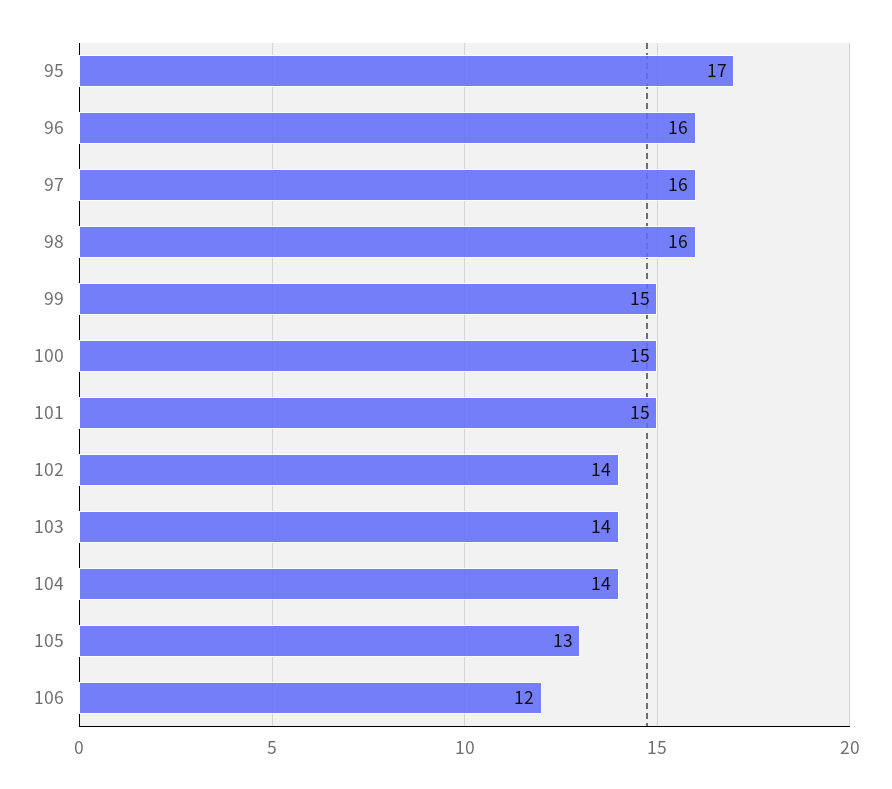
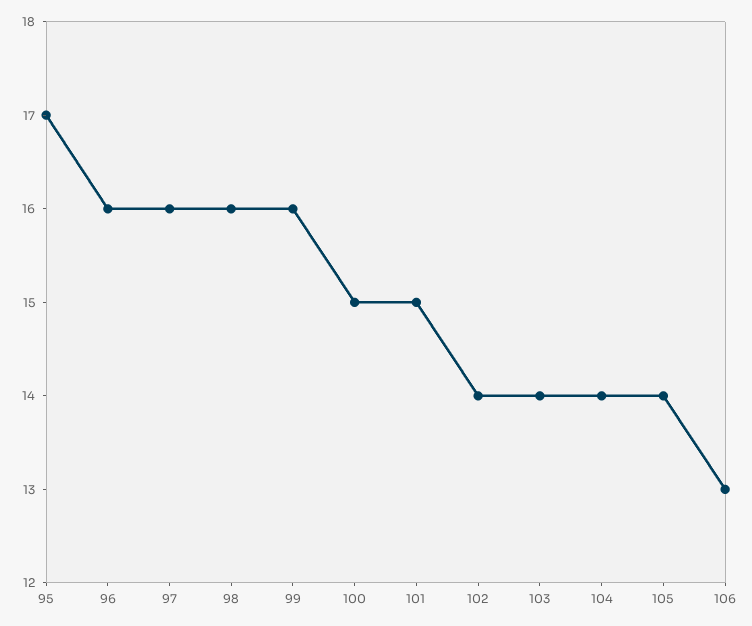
  {
    "95": 17,
    "96": 16,
    "97": 16,
    "98": 16,
-   "99": 15,
+   "99": 16,
    "100": 15,
    "101": 15,
    "102": 14,
    "103": 14,
    "104": 14,
-   "105": 13,
+   "105": 14,
-   "106": 12
+   "106": 13
  }

